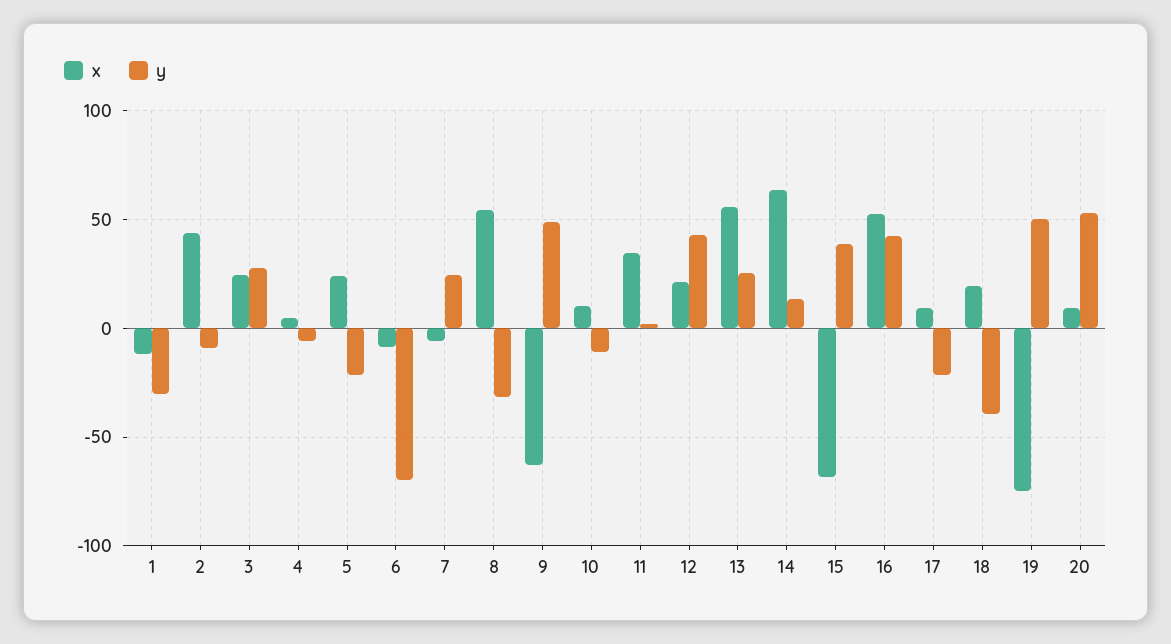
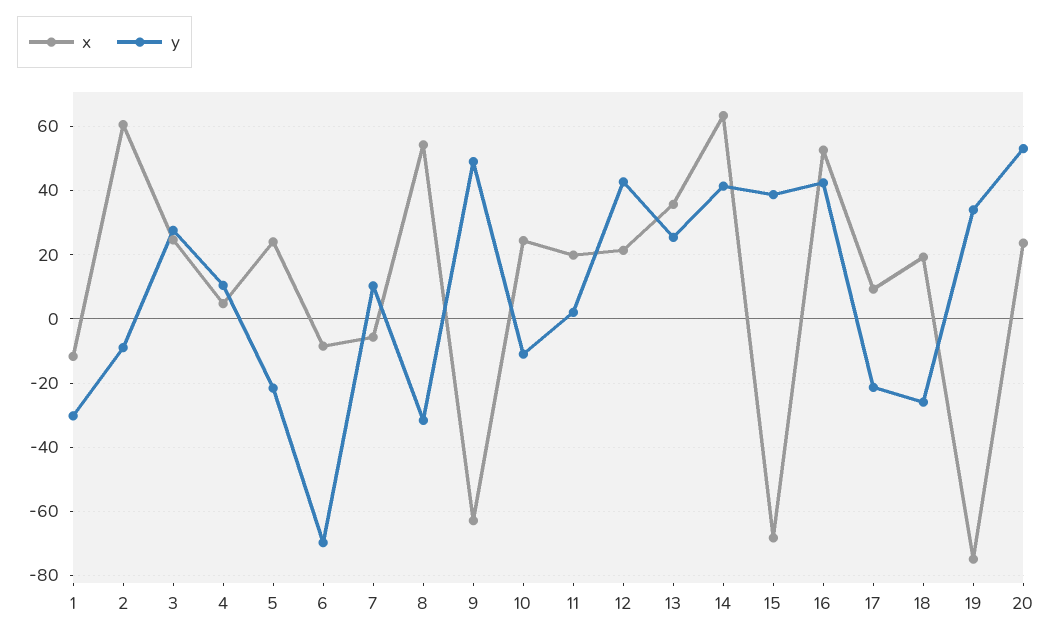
  {
    "x": {
      "1": -12,
-     "2": 45,
+     "2": 60,
      "3": 24,
      "4": 4,
      "5": 24,
      "6": -8,
      "7": -6,
      "8": 54,
      "9": -62,
-     "10": 10,
+     "10": 24,
-     "11": 35,
+     "11": 20,
      "12": 22,
-     "13": 55,
+     "13": 36,
      "14": 64,
      "15": -68,
      "16": 52,
      "17": 10,
      "18": 20,
      "19": -74,
-     "20": 10
+     "20": 24
    },
    "y": {
      "1": -30,
      "2": -8,
      "3": 28,
-     "4": -5,
+     "4": 10,
      "5": -22,
      "6": -70,
-     "7": 25,
+     "7": 10,
      "8": -32,
      "9": 50,
      "10": -10,
      "11": 2,
      "12": 42,
      "13": 26,
-     "14": 15,
+     "14": 42,
      "15": 38,
      "16": 42,
      "17": -22,
-     "18": -40,
+     "18": -26,
-     "19": 50,
+     "19": 34,
      "20": 54
    }
  }

